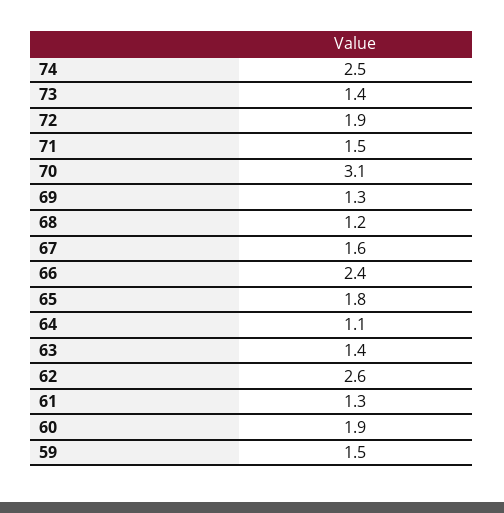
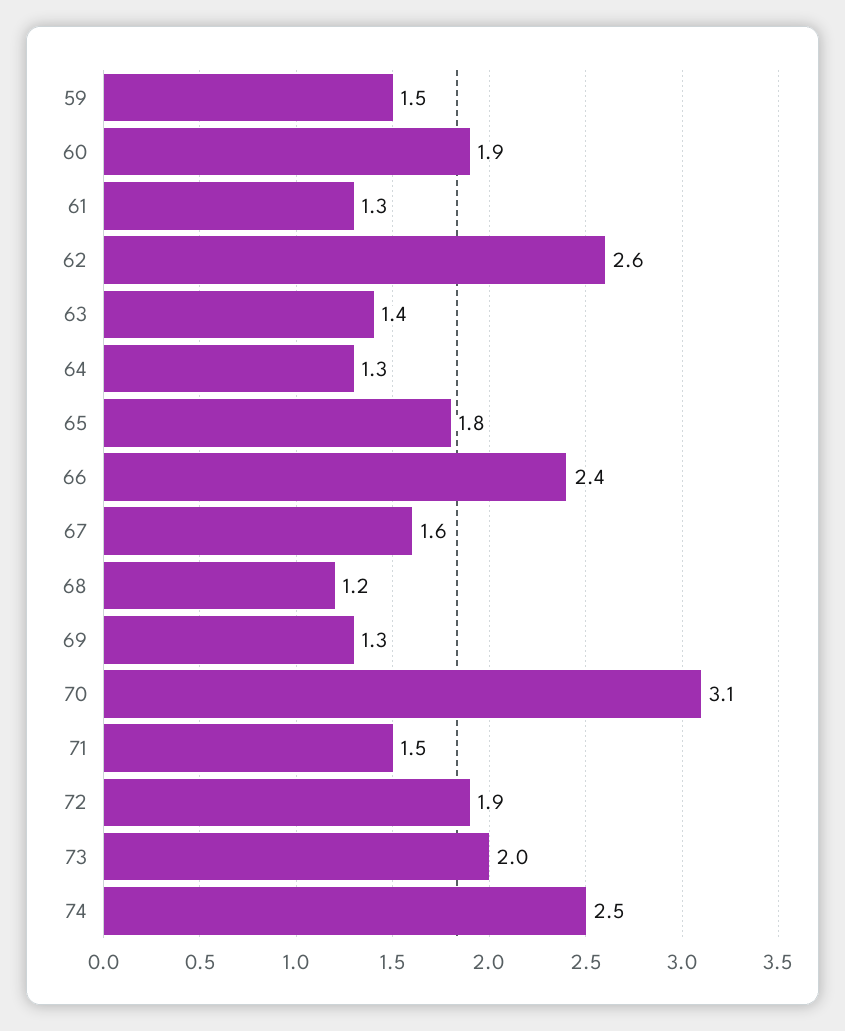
  {
    "74": 2.5,
-   "73": 1.4,
+   "73": 2,
    "72": 1.9,
    "71": 1.5,
    "70": 3.1,
    "69": 1.3,
    "68": 1.2,
    "67": 1.6,
    "66": 2.4,
    "65": 1.8,
-   "64": 1.1,
+   "64": 1.3,
    "63": 1.4,
    "62": 2.6,
    "61": 1.3,
    "60": 1.9,
    "59": 1.5
  }

